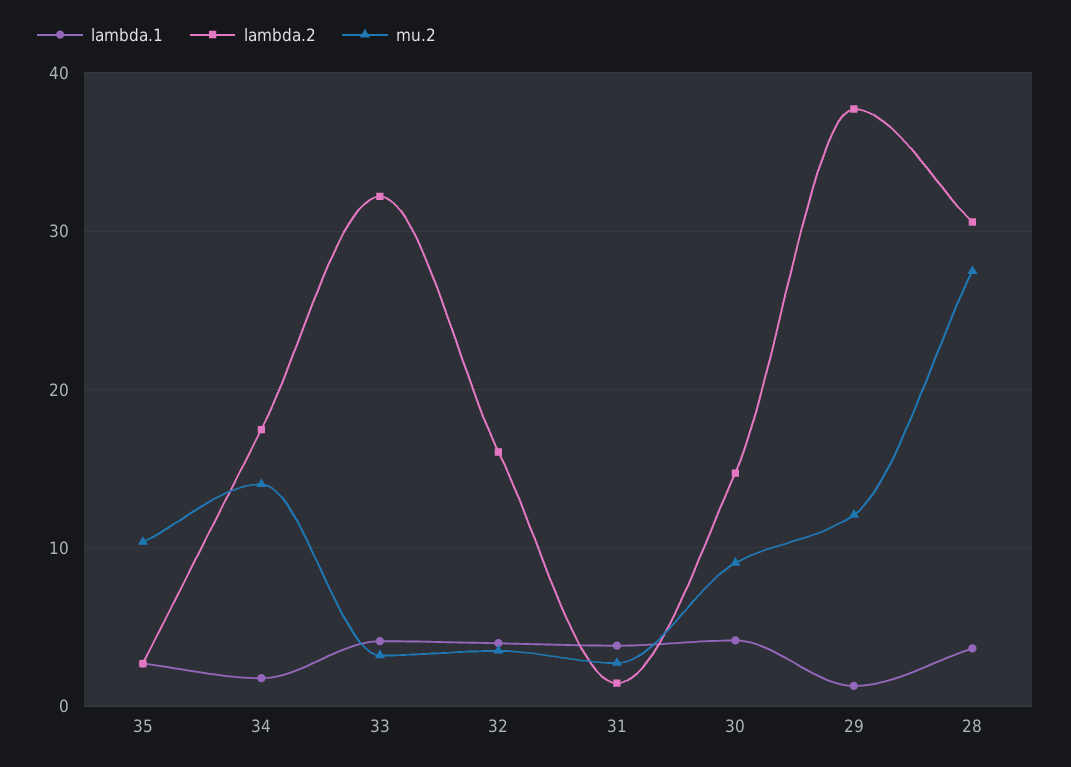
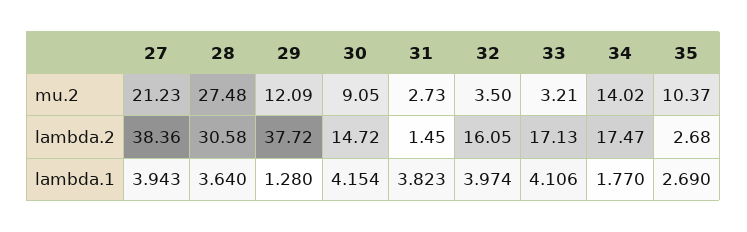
  {
    "lambda.1": {
      "35": 2.69,
      "34": 1.77,
      "33": 4.106,
      "32": 3.974,
      "31": 3.823,
      "30": 4.154,
      "29": 1.28,
-     "28": 3.64
+     "28": 3.64,
+     "27": 3.943
    },
    "lambda.2": {
      "35": 2.68,
      "34": 17.47,
-     "33": 32,
+     "33": 17.13,
      "32": 16.05,
      "31": 1.45,
      "30": 14.72,
      "29": 37.72,
-     "28": 30.58
+     "28": 30.58,
+     "27": 38.36
    },
    "mu.2": {
      "35": 10.37,
      "34": 14.02,
      "33": 3.21,
      "32": 3.5,
      "31": 2.73,
      "30": 9.05,
      "29": 12.09,
-     "28": 27.48
+     "28": 27.48,
+     "27": 21.23
    }
  }

